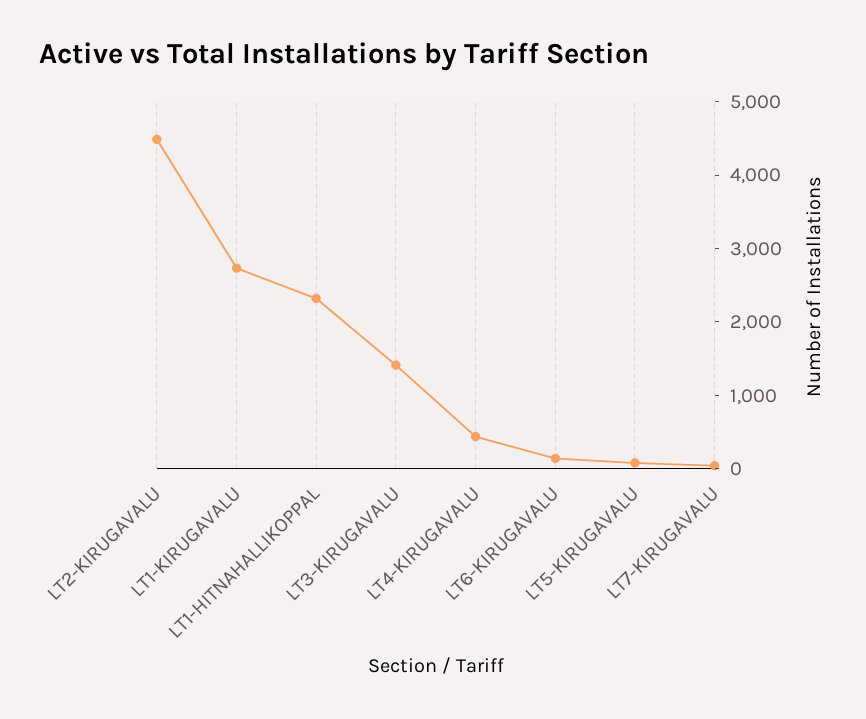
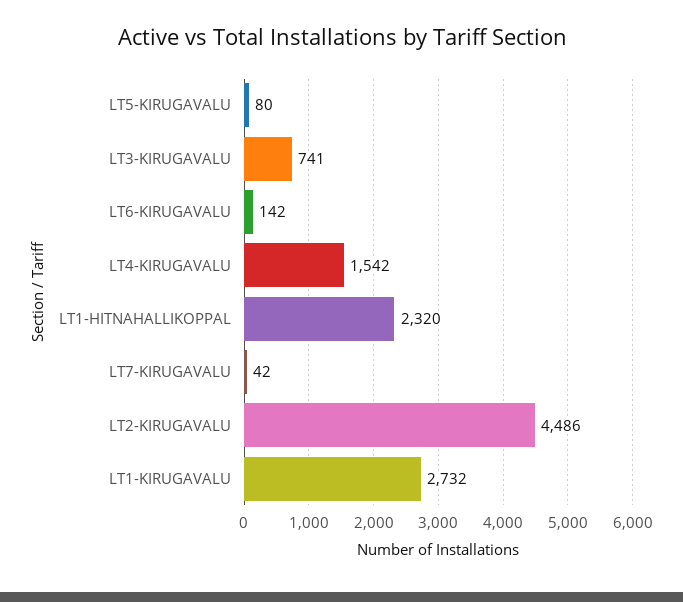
  {
    "LT2-KIRUGAVALU": 4486,
    "LT1-KIRUGAVALU": 2732,
    "LT1-HITNAHALLIKOPPAL": 2320,
-   "LT3-KIRUGAVALU": 1400,
+   "LT3-KIRUGAVALU": 741,
-   "LT4-KIRUGAVALU": 400,
+   "LT4-KIRUGAVALU": 1542,
    "LT6-KIRUGAVALU": 142,
    "LT5-KIRUGAVALU": 80,
    "LT7-KIRUGAVALU": 42
  }

